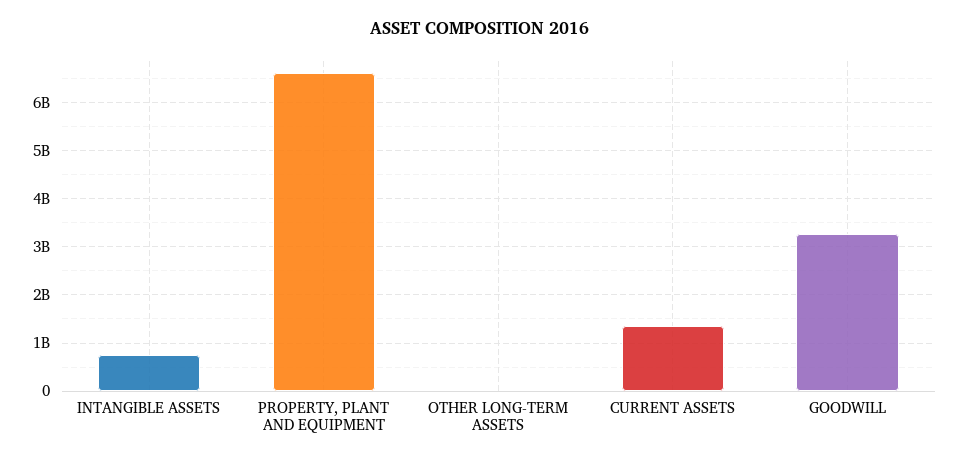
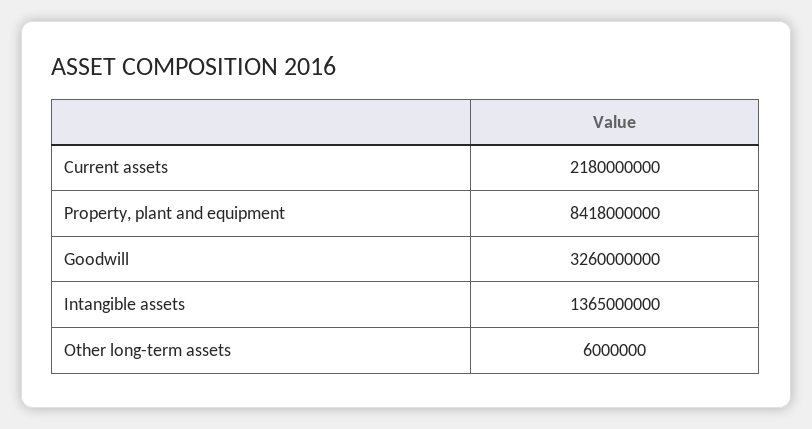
  {
-   "INTANGIBLE ASSETS": 800000000,
+   "INTANGIBLE ASSETS": 1365000000,
-   "PROPERTY, PLANT AND EQUIPMENT": 6600000000,
+   "PROPERTY, PLANT AND EQUIPMENT": 8418000000,
    "OTHER LONG-TERM ASSETS": 6000000,
-   "CURRENT ASSETS": 1400000000,
+   "CURRENT ASSETS": 2180000000,
    "GOODWILL": 3260000000
  }

